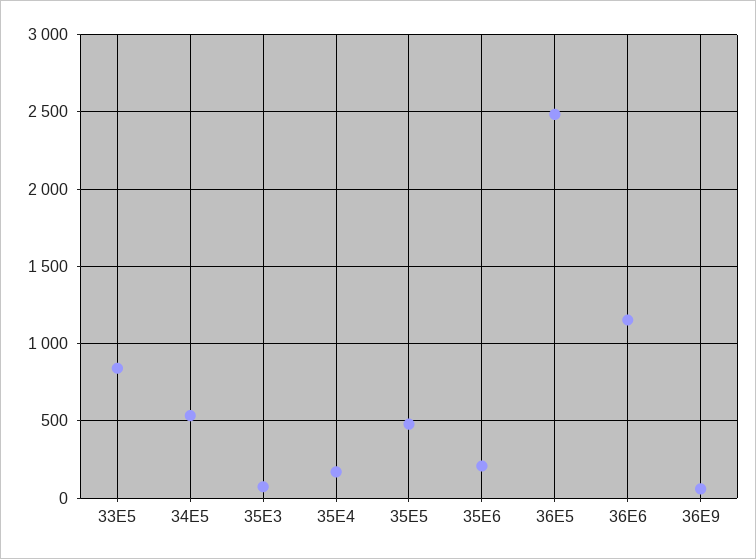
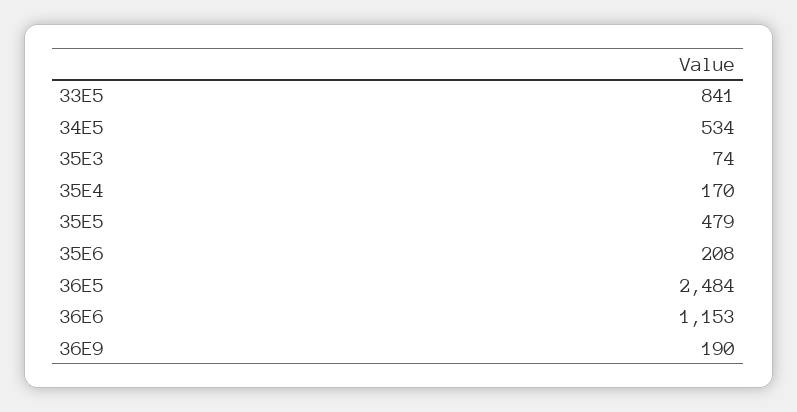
  {
    "33E5": 841,
    "34E5": 534,
    "35E3": 74,
    "35E4": 170,
    "35E5": 479,
    "35E6": 208,
    "36E5": 2484,
    "36E6": 1153,
-   "36E9": 50
+   "36E9": 190
  }

